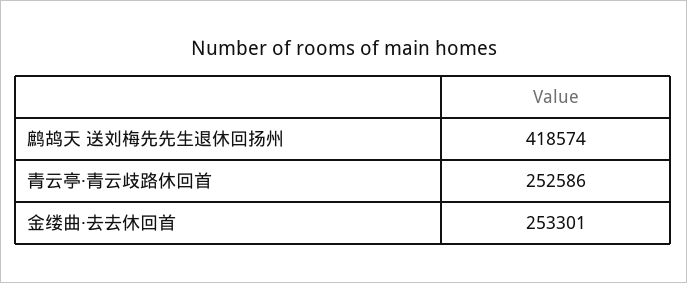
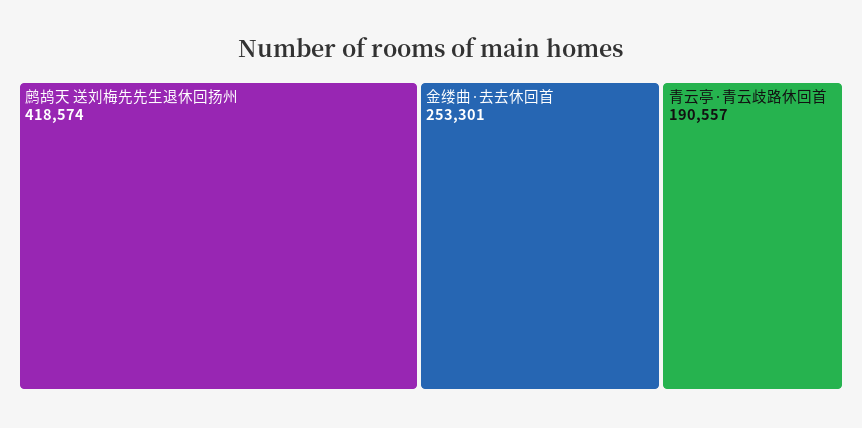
  {
    "鹧鸪天 送刘梅先先生退休回扬州": 418574,
-   "青云亭·青云歧路休回首": 252586,
+   "青云亭·青云歧路休回首": 190557,
    "金缕曲·去去休回首": 253301
  }

